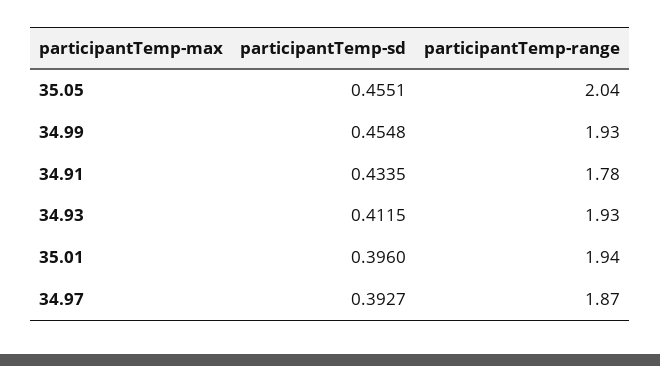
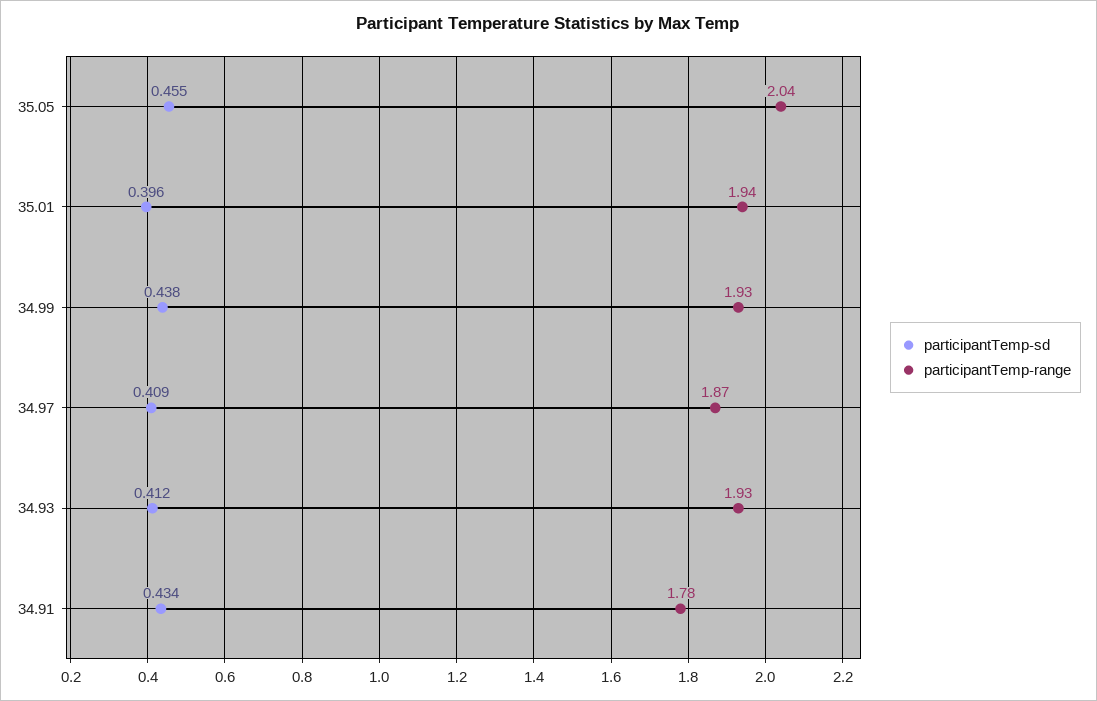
  {
    "participantTemp-sd": {
      "35.05": 0.4551,
-     "34.99": 0.4548,
+     "34.99": 0.438,
      "34.91": 0.4335,
      "34.93": 0.4115,
      "35.01": 0.396,
-     "34.97": 0.3927
+     "34.97": 0.409
    },
    "participantTemp-range": {
      "35.05": 2.04,
      "34.99": 1.93,
      "34.91": 1.78,
      "34.93": 1.93,
      "35.01": 1.94,
      "34.97": 1.87
    }
  }

